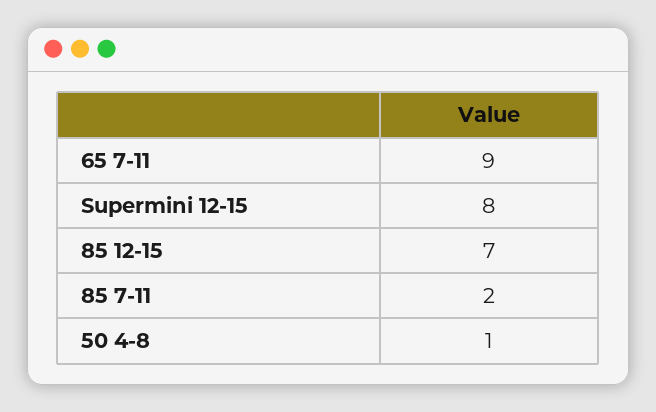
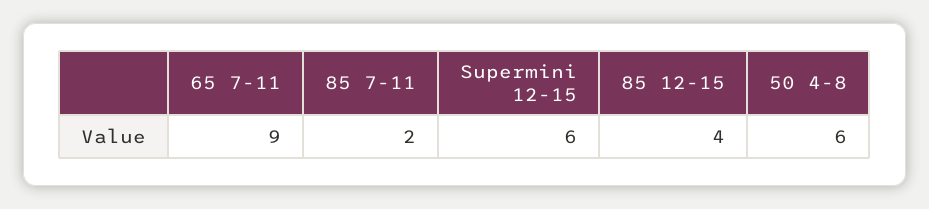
  {
    "65 7-11": 9,
-   "Supermini 12-15": 8,
+   "Supermini 12-15": 6,
-   "85 12-15": 7,
+   "85 12-15": 4,
    "85 7-11": 2,
-   "50 4-8": 1
+   "50 4-8": 6
  }

